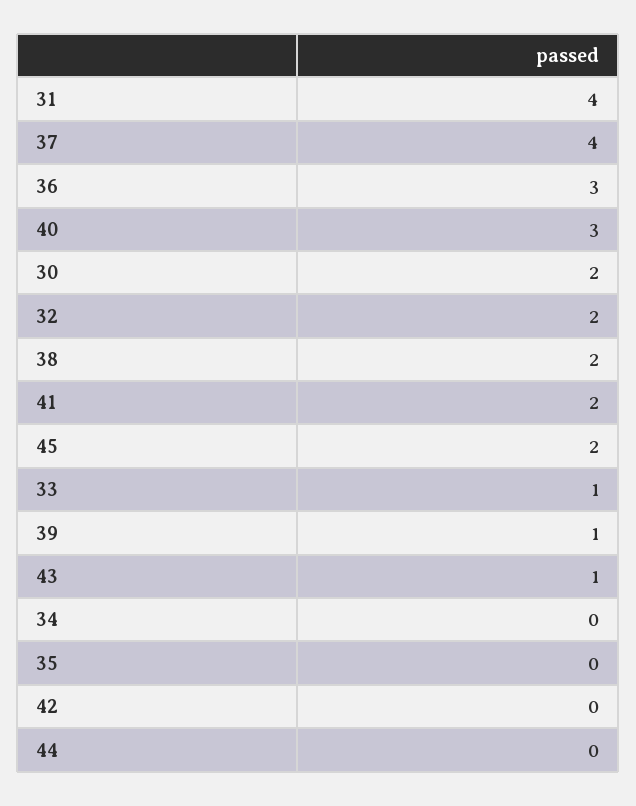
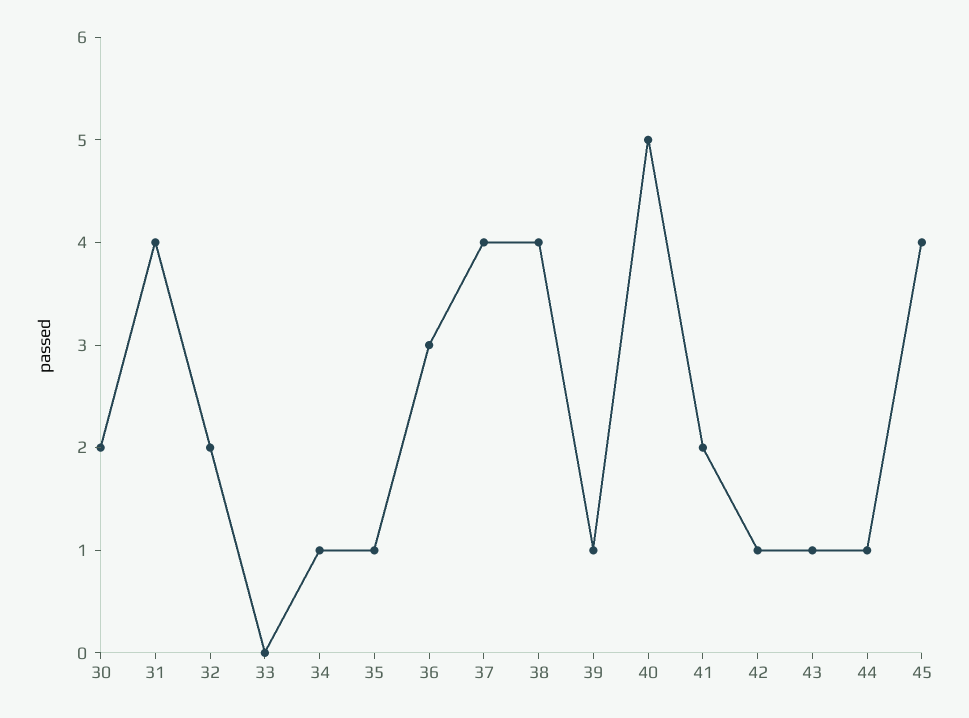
  {
    "31": 4,
    "37": 4,
    "36": 3,
-   "40": 3,
+   "40": 5,
    "30": 2,
    "32": 2,
-   "38": 2,
+   "38": 4,
    "41": 2,
-   "45": 2,
+   "45": 4,
-   "33": 1,
+   "33": 0,
    "39": 1,
    "43": 1,
-   "34": 0,
+   "34": 1,
-   "35": 0,
+   "35": 1,
-   "42": 0,
+   "42": 1,
-   "44": 0
+   "44": 1
  }

